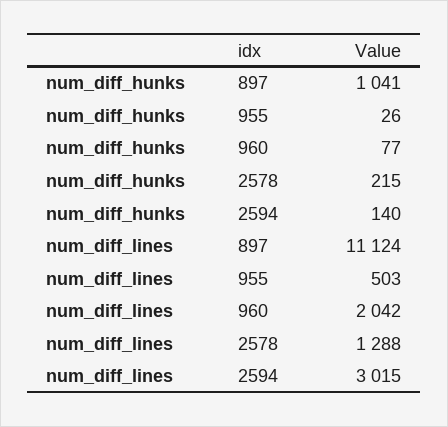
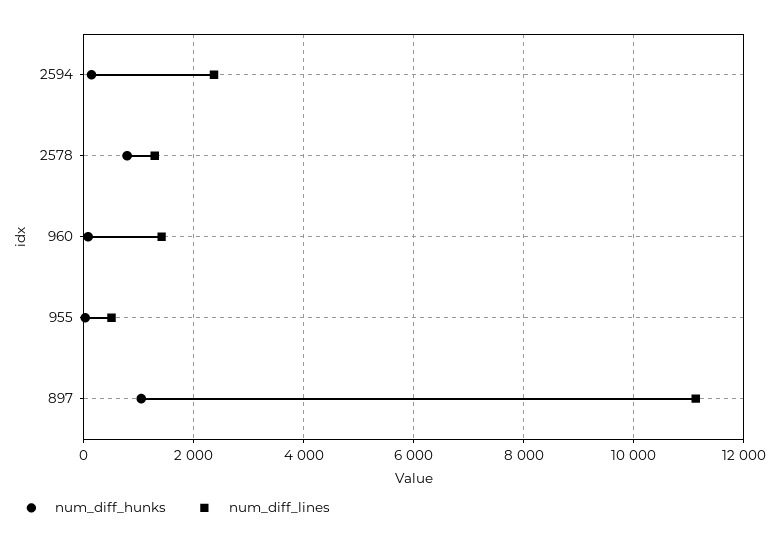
  {
    "num_diff_hunks": {
      "897": 1041,
      "955": 26,
      "960": 77,
-     "2578": 215,
+     "2578": 800,
      "2594": 140
    },
    "num_diff_lines": {
      "897": 11124,
      "955": 503,
-     "960": 2042,
+     "960": 1400,
      "2578": 1288,
-     "2594": 3015
+     "2594": 2400
    }
  }

